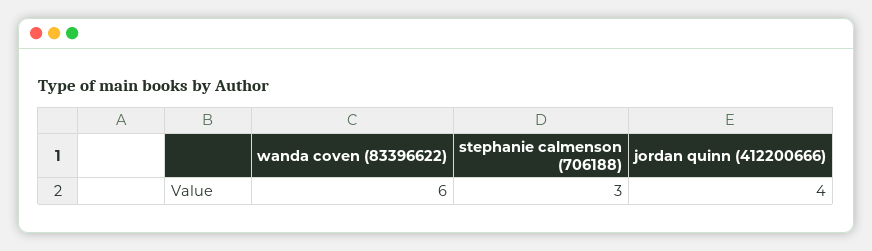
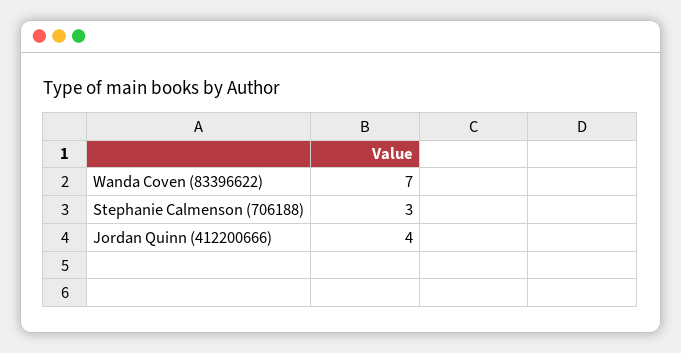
  {
-   "wanda coven (83396622)": 6,
+   "wanda coven (83396622)": 7,
    "stephanie calmenson (706188)": 3,
    "jordan quinn (412200666)": 4
  }

